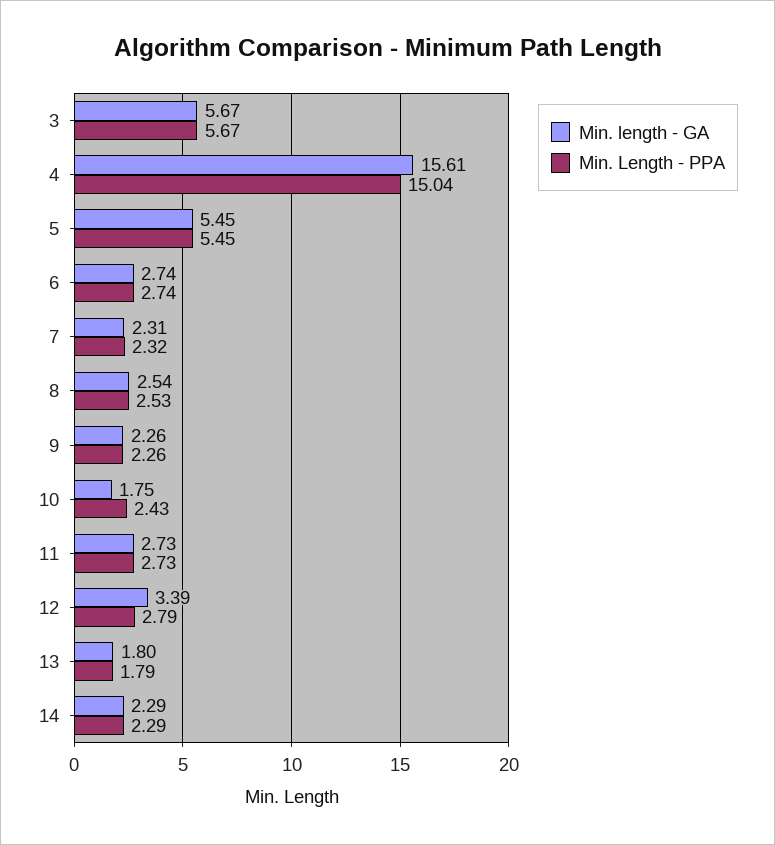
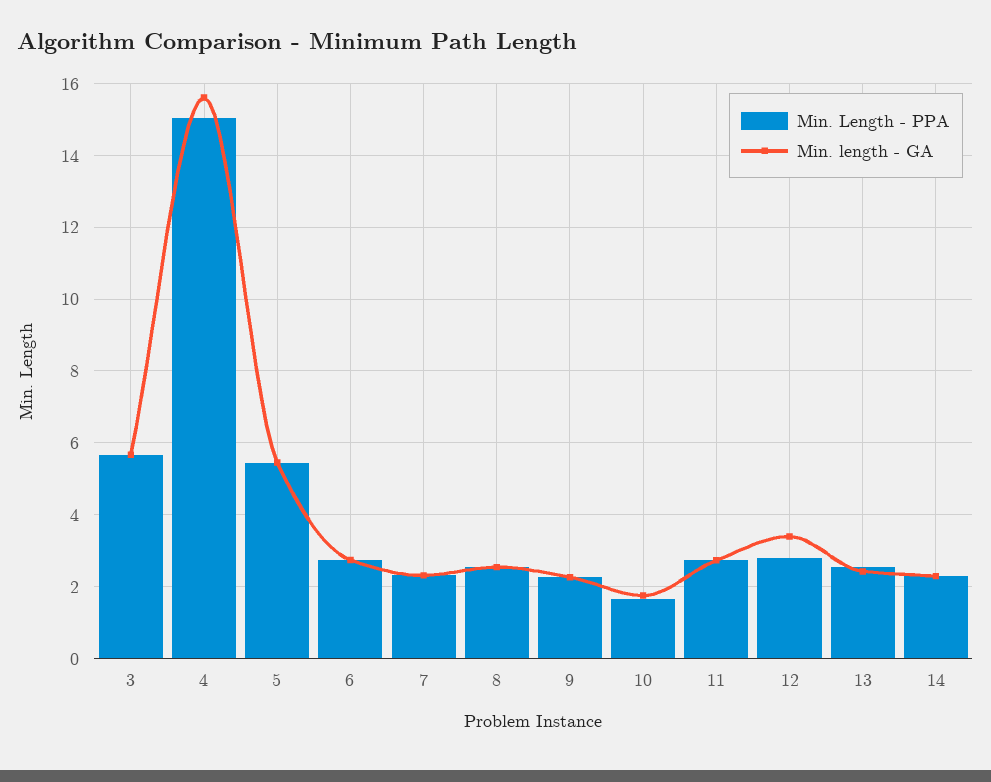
  {
    "Min. length - GA": {
      "3": 5.67,
      "4": 15.61,
      "5": 5.45,
      "6": 2.74,
      "7": 2.31,
      "8": 2.54,
      "9": 2.26,
      "10": 1.75,
      "11": 2.73,
      "12": 3.39,
-     "13": 1.8,
+     "13": 2.4,
      "14": 2.29
    },
    "Min. Length - PPA": {
      "3": 5.67,
      "4": 15.04,
      "5": 5.45,
      "6": 2.74,
      "7": 2.32,
      "8": 2.53,
      "9": 2.26,
-     "10": 2.43,
+     "10": 1.6,
      "11": 2.73,
      "12": 2.79,
-     "13": 1.79,
+     "13": 2.6,
      "14": 2.29
    }
  }

